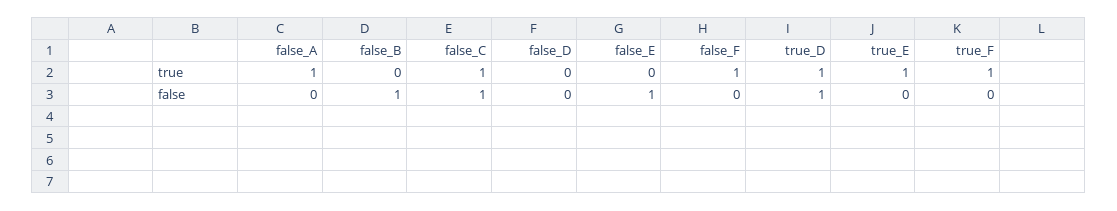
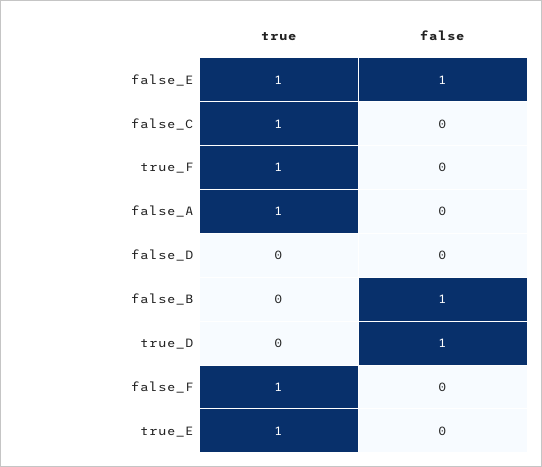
  {
    "false_A": {
      "true": 1,
      "false": 0
    },
    "false_B": {
      "true": 0,
      "false": 1
    },
    "false_C": {
      "true": 1,
-     "false": 1
+     "false": 0
    },
    "false_D": {
      "true": 0,
      "false": 0
    },
    "false_E": {
-     "true": 0,
+     "true": 1,
      "false": 1
    },
    "false_F": {
      "true": 1,
      "false": 0
    },
    "true_D": {
-     "true": 1,
+     "true": 0,
      "false": 1
    },
    "true_E": {
      "true": 1,
      "false": 0
    },
    "true_F": {
      "true": 1,
      "false": 0
    }
  }

